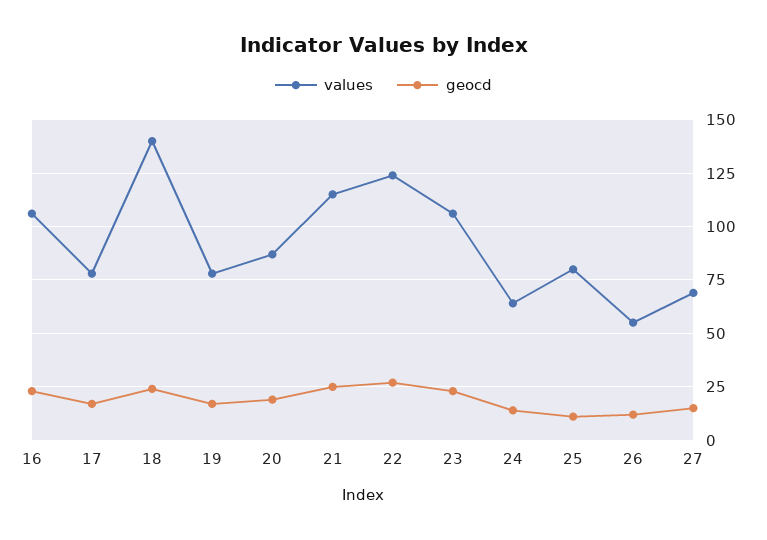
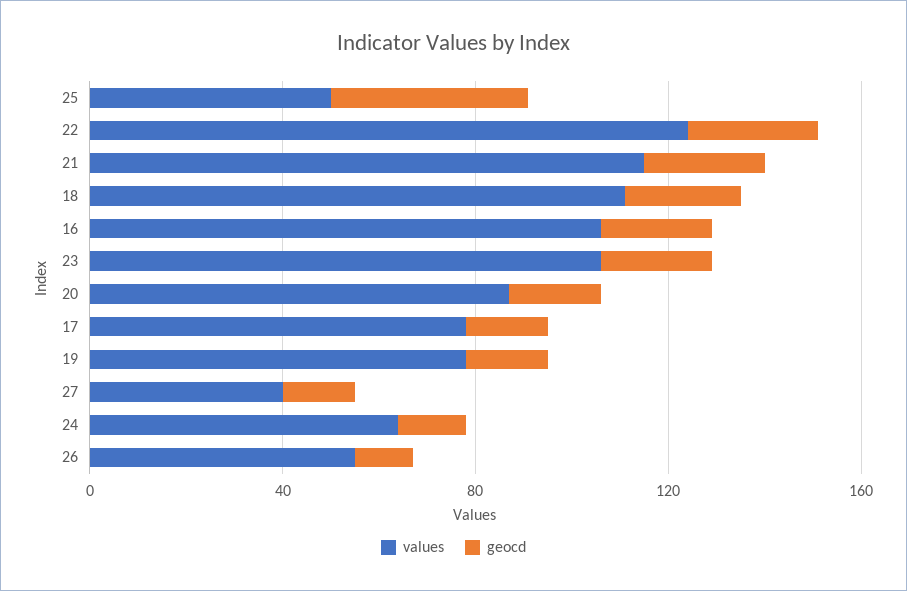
  {
    "values": {
      "16": 105,
      "17": 80,
-     "18": 140,
+     "18": 110,
      "19": 80,
      "20": 85,
      "21": 115,
      "22": 125,
      "23": 105,
      "24": 65,
-     "25": 80,
+     "25": 50,
      "26": 55,
-     "27": 70
+     "27": 40
    },
    "geocd": {
      "16": 25,
      "17": 15,
      "18": 25,
      "19": 15,
      "20": 20,
      "21": 25,
      "22": 25,
      "23": 25,
      "24": 15,
-     "25": 10,
+     "25": 40,
      "26": 10,
      "27": 15
    }
  }

